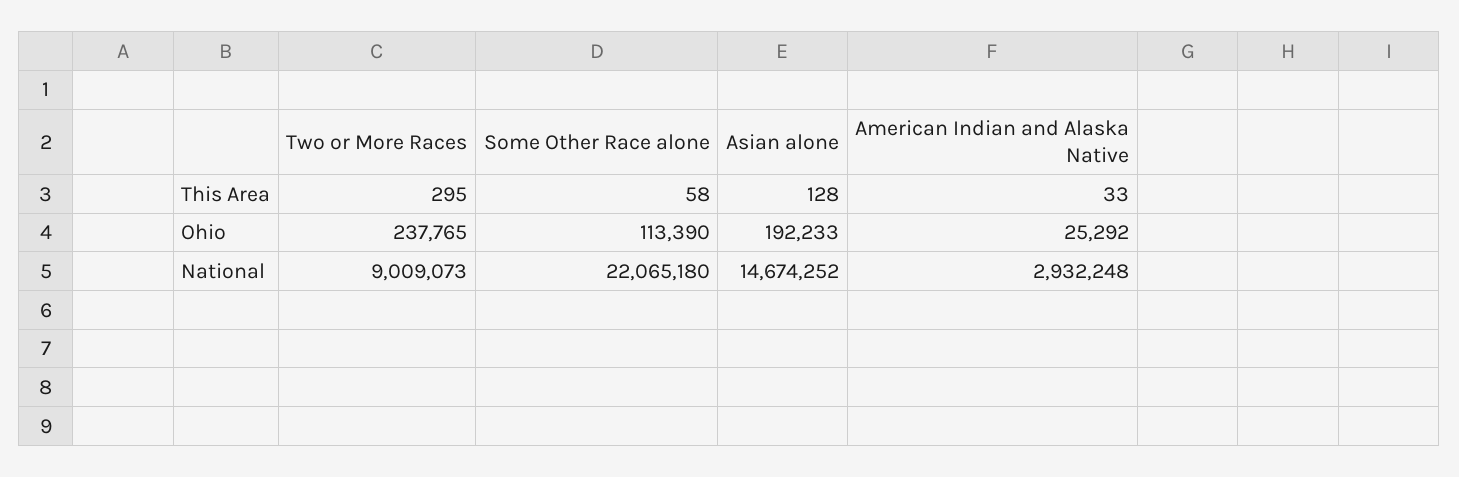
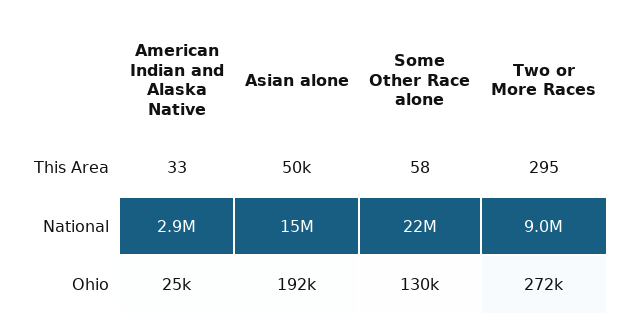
  {
    "Two or More Races": {
      "This Area": 295,
-     "Ohio": 237765,
+     "Ohio": 272000,
      "National": 9009073
    },
    "Some Other Race alone": {
      "This Area": 58,
-     "Ohio": 113390,
+     "Ohio": 130000,
      "National": 22065180
    },
    "Asian alone": {
-     "This Area": 128,
+     "This Area": 50000,
      "Ohio": 192233,
      "National": 14674252
    },
    "American Indian and Alaska Native": {
      "This Area": 33,
      "Ohio": 25292,
      "National": 2932248
    }
  }

